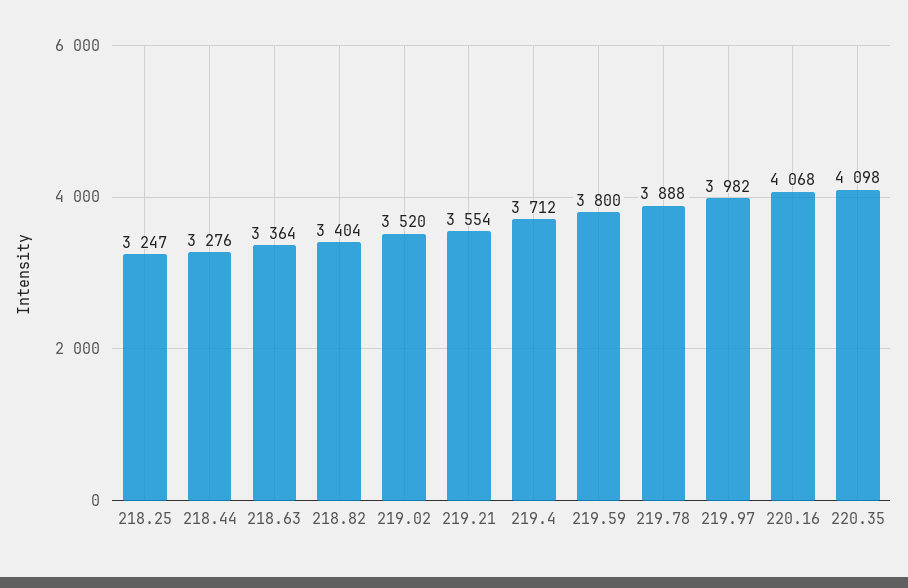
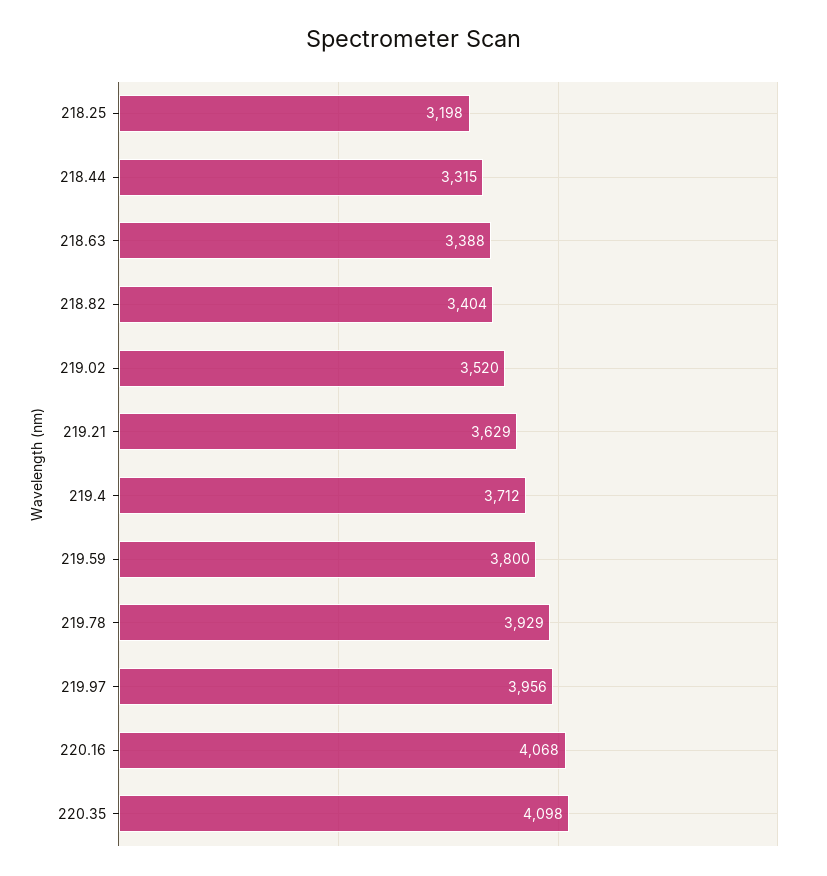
  {
-   "218.25": 3247,
+   "218.25": 3198,
-   "218.44": 3276,
+   "218.44": 3315,
-   "218.63": 3364,
+   "218.63": 3388,
    "218.82": 3404,
    "219.02": 3520,
-   "219.21": 3554,
+   "219.21": 3629,
    "219.4": 3712,
    "219.59": 3800,
-   "219.78": 3888,
+   "219.78": 3929,
-   "219.97": 3982,
+   "219.97": 3956,
    "220.16": 4068,
    "220.35": 4098
  }

